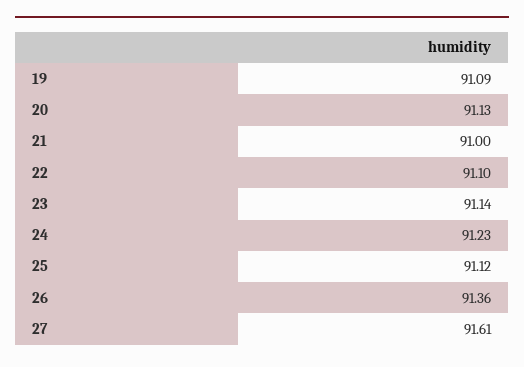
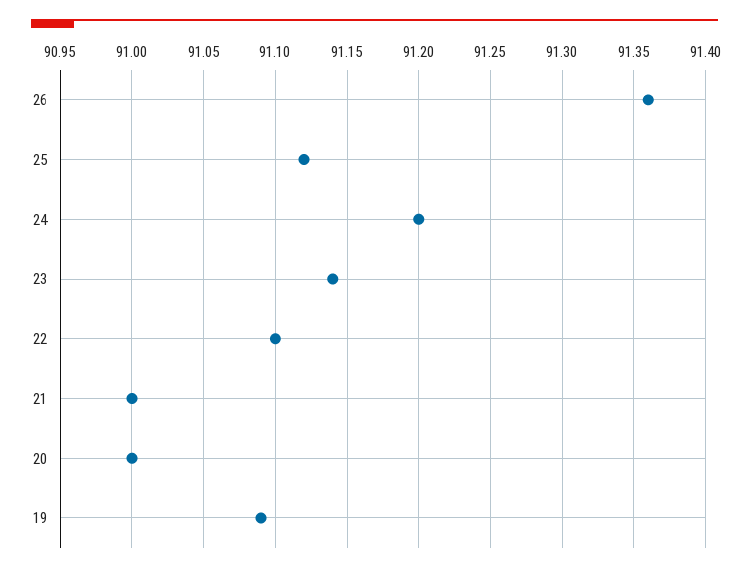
  {
    "19": 91.09,
-   "20": 91.13,
+   "20": 91,
    "21": 91,
    "22": 91.1,
    "23": 91.14,
-   "24": 91.23,
+   "24": 91.2,
    "25": 91.12,
-   "26": 91.36,
+   "26": 91.36
-   "27": 91.61
  }

